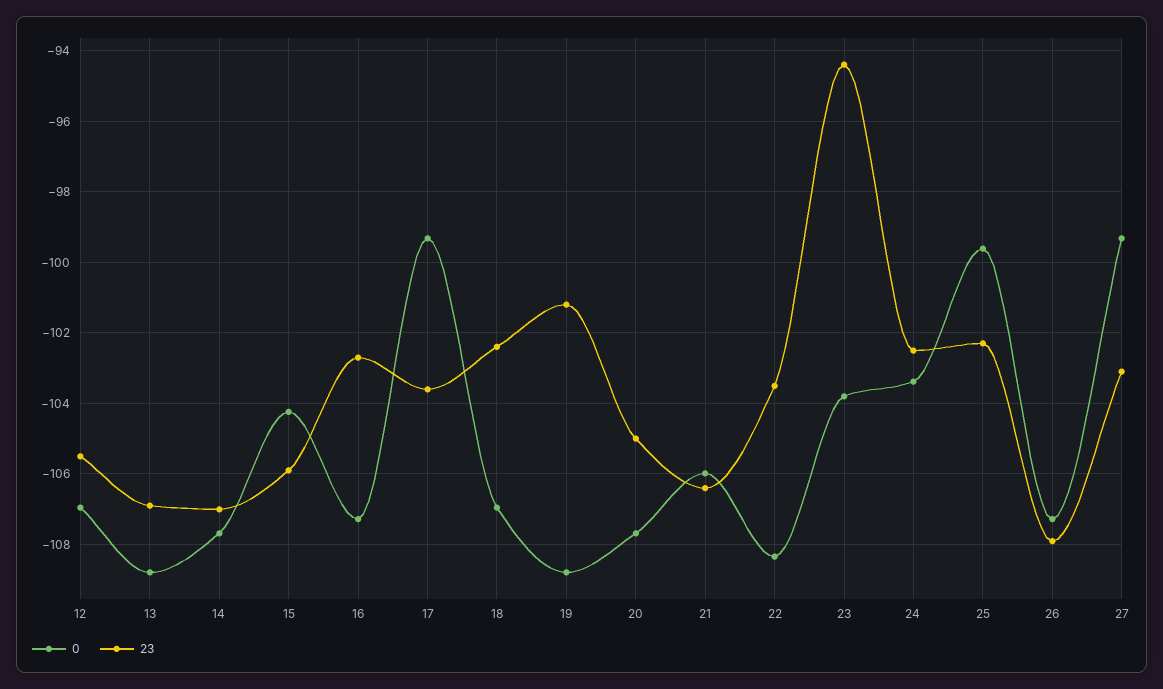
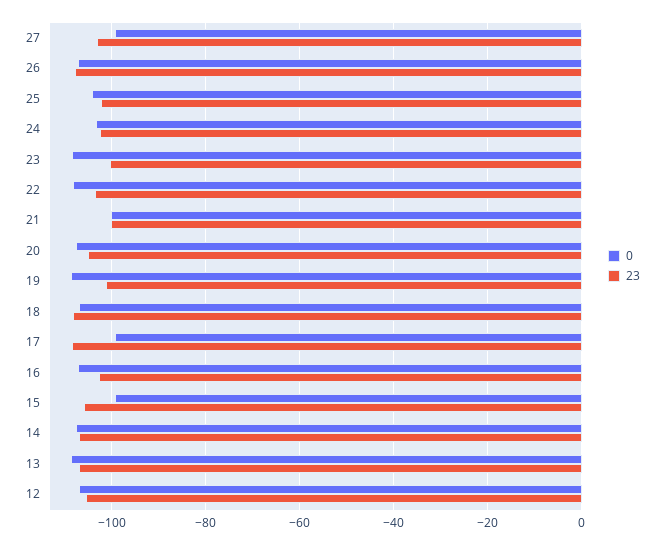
  {
    "0": {
      "12": -107,
      "13": -108.8,
      "14": -107.6,
-     "15": -104.2,
+     "15": -100,
      "16": -107.2,
      "17": -99.4,
      "18": -107,
      "19": -108.8,
      "20": -107.6,
-     "21": -106,
+     "21": -100,
      "22": -108.4,
-     "23": -103.8,
+     "23": -108,
      "24": -103.4,
-     "25": -99.6,
+     "25": -104,
      "26": -107.2,
      "27": -99.4
    },
    "23": {
      "12": -105.6,
      "13": -107,
      "14": -107,
      "15": -106,
      "16": -102.8,
-     "17": -103.6,
+     "17": -108,
-     "18": -102.4,
+     "18": -108,
      "19": -101.2,
      "20": -105,
-     "21": -106.4,
+     "21": -100,
      "22": -103.6,
-     "23": -94.4,
+     "23": -100,
      "24": -102.6,
      "25": -102.4,
      "26": -108,
      "27": -103.2
    }
  }

